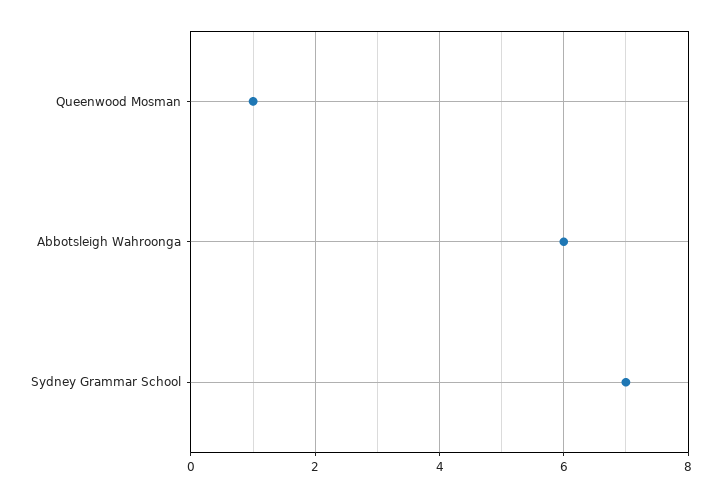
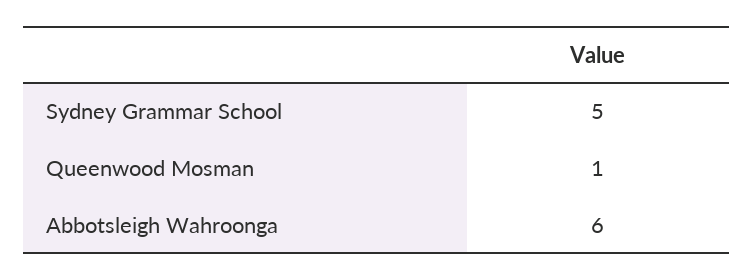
  {
    "Queenwood Mosman": 1,
    "Abbotsleigh Wahroonga": 6,
-   "Sydney Grammar School": 7
+   "Sydney Grammar School": 5
  }

